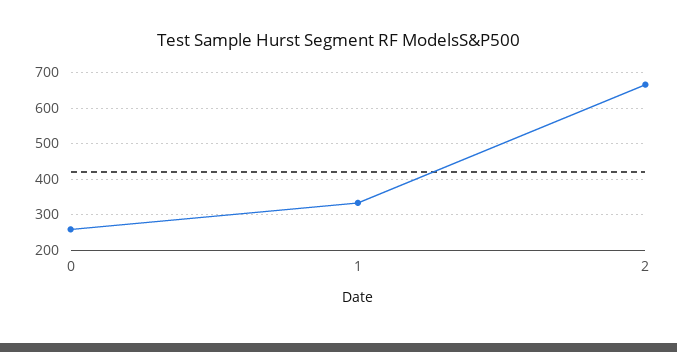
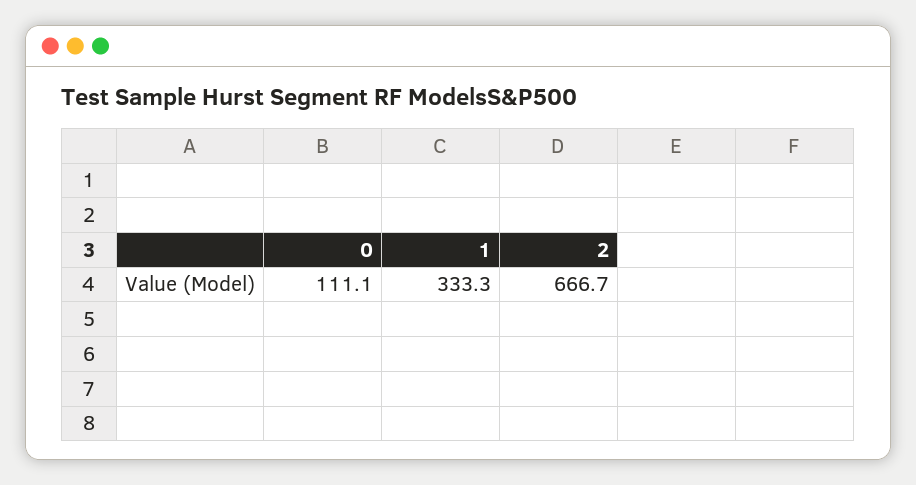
  {
-   "0": 260,
+   "0": 111.1,
    "1": 333.3,
    "2": 666.7
  }

